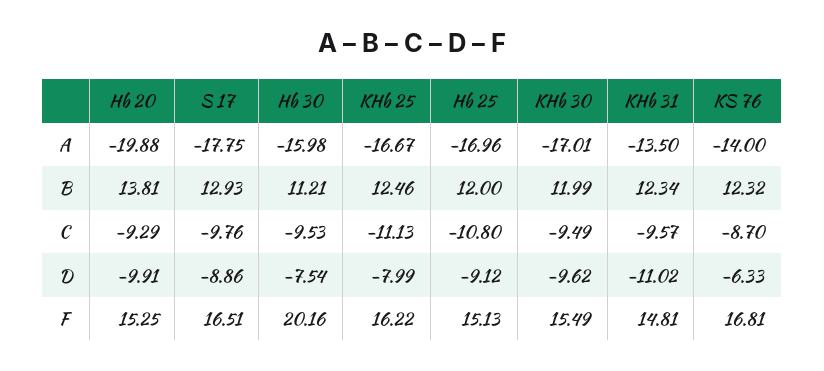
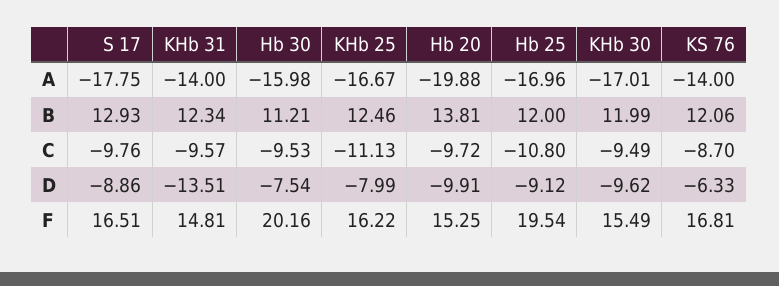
  {
    "Hb 20": {
      "A": -19.88,
      "B": 13.81,
-     "C": -9.29,
+     "C": -9.72,
      "D": -9.91,
      "F": 15.25
    },
    "S 17": {
      "A": -17.75,
      "B": 12.93,
      "C": -9.76,
      "D": -8.86,
      "F": 16.51
    },
    "Hb 30": {
      "A": -15.98,
      "B": 11.21,
      "C": -9.53,
      "D": -7.54,
      "F": 20.16
    },
    "KHb 25": {
      "A": -16.67,
      "B": 12.46,
      "C": -11.13,
      "D": -7.99,
      "F": 16.22
    },
    "Hb 25": {
      "A": -16.96,
      "B": 12,
      "C": -10.8,
      "D": -9.12,
-     "F": 15.13
+     "F": 19.54
    },
    "KHb 30": {
      "A": -17.01,
      "B": 11.99,
      "C": -9.49,
      "D": -9.62,
      "F": 15.49
    },
    "KHb 31": {
-     "A": -13.5,
+     "A": -14,
      "B": 12.34,
      "C": -9.57,
-     "D": -11.02,
+     "D": -13.51,
      "F": 14.81
    },
    "KS 76": {
      "A": -14,
-     "B": 12.32,
+     "B": 12.06,
      "C": -8.7,
      "D": -6.33,
      "F": 16.81
    }
  }

